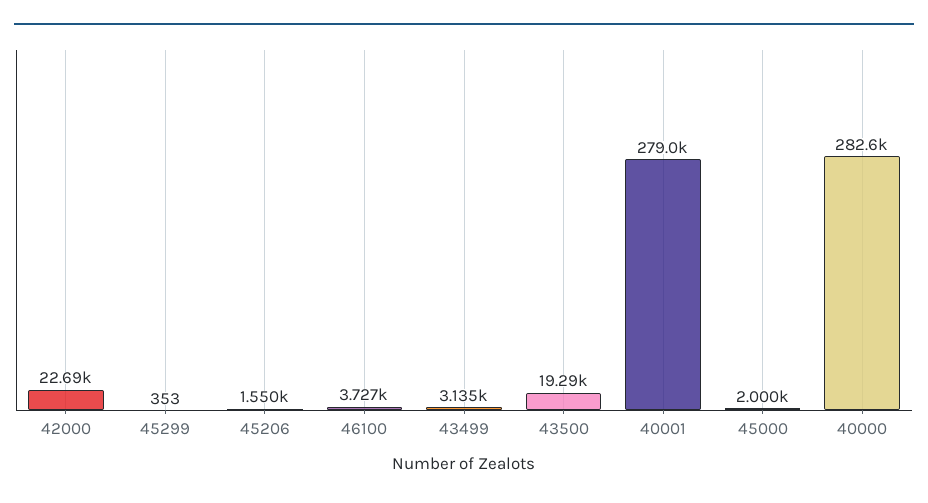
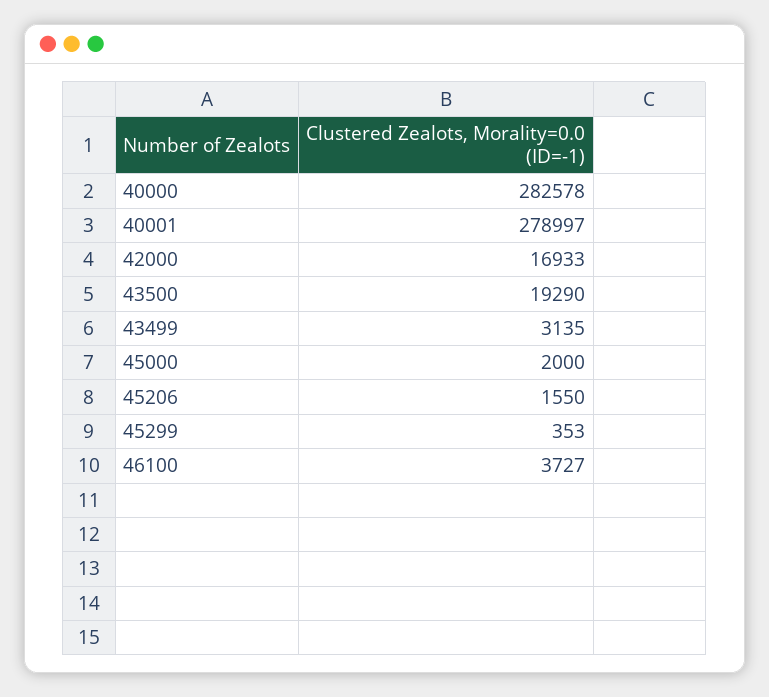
  {
-   "42000": 22690,
+   "42000": 16933,
    "45299": 353,
    "45206": 1550,
    "46100": 3727,
    "43499": 3135,
    "43500": 19290,
    "40001": 278997,
    "45000": 2000,
    "40000": 282578
  }

